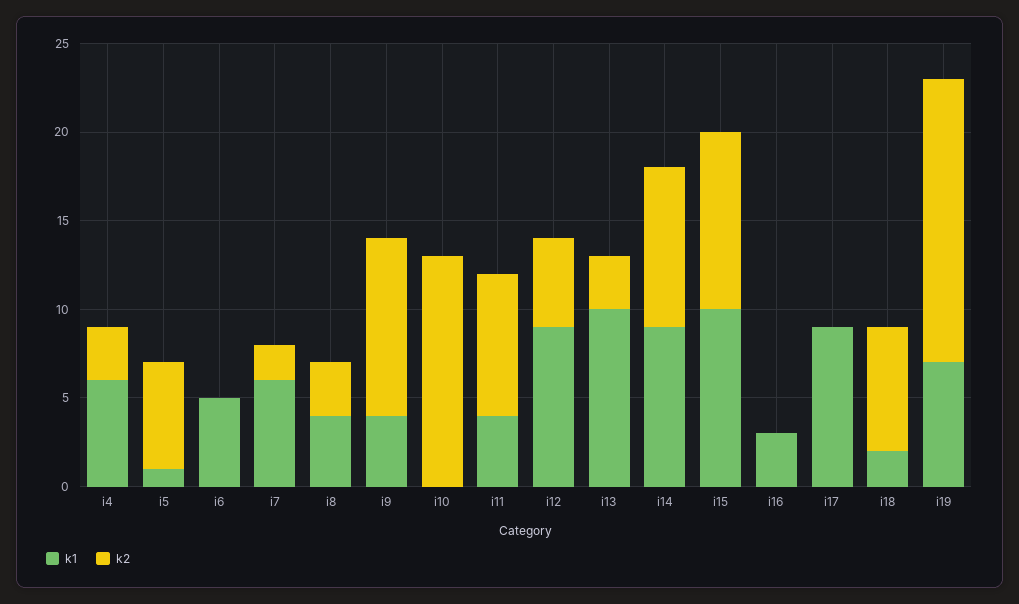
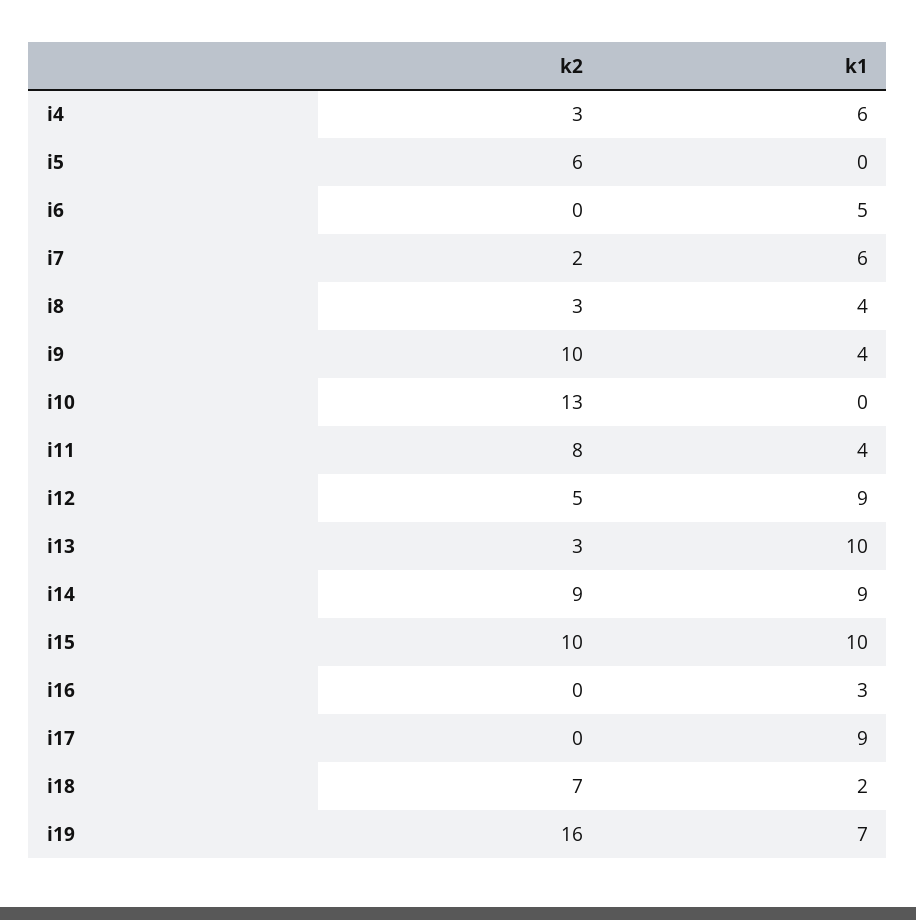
  {
    "k1": {
      "i4": 6,
-     "i5": 1,
+     "i5": 0,
      "i6": 5,
      "i7": 6,
      "i8": 4,
      "i9": 4,
      "i10": 0,
      "i11": 4,
      "i12": 9,
      "i13": 10,
      "i14": 9,
      "i15": 10,
      "i16": 3,
      "i17": 9,
      "i18": 2,
      "i19": 7
    },
    "k2": {
      "i4": 3,
      "i5": 6,
      "i6": 0,
      "i7": 2,
      "i8": 3,
      "i9": 10,
      "i10": 13,
      "i11": 8,
      "i12": 5,
      "i13": 3,
      "i14": 9,
      "i15": 10,
      "i16": 0,
      "i17": 0,
      "i18": 7,
      "i19": 16
    }
  }

